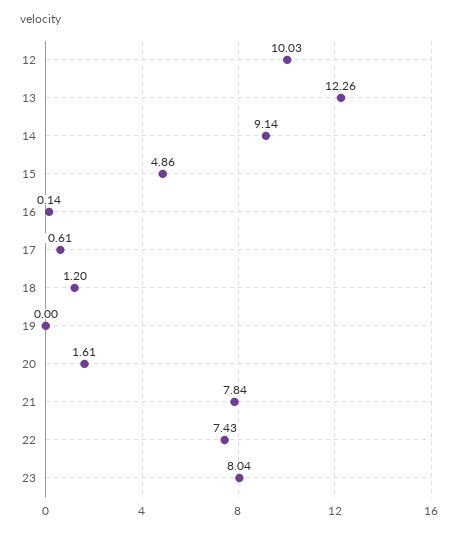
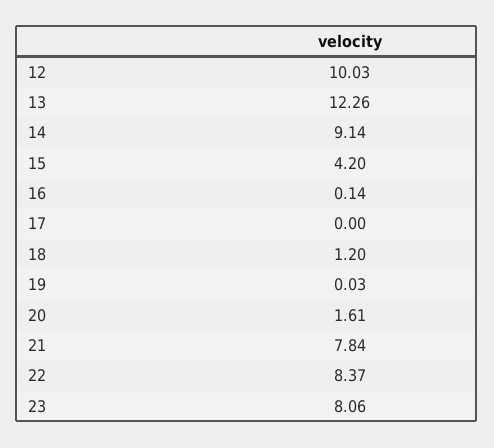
  {
    "12": 10.03,
    "13": 12.26,
    "14": 9.14,
-   "15": 4.86,
+   "15": 4.2,
    "16": 0.14,
-   "17": 0.61,
+   "17": 0,
    "18": 1.2,
-   "19": 0,
+   "19": 0.03,
    "20": 1.61,
    "21": 7.84,
-   "22": 7.43,
+   "22": 8.37,
-   "23": 8.04
+   "23": 8.06
  }

